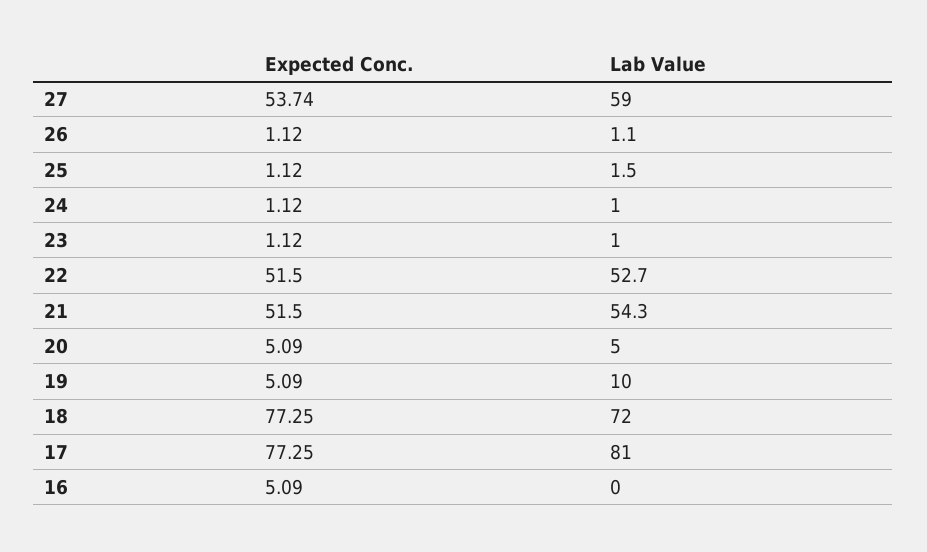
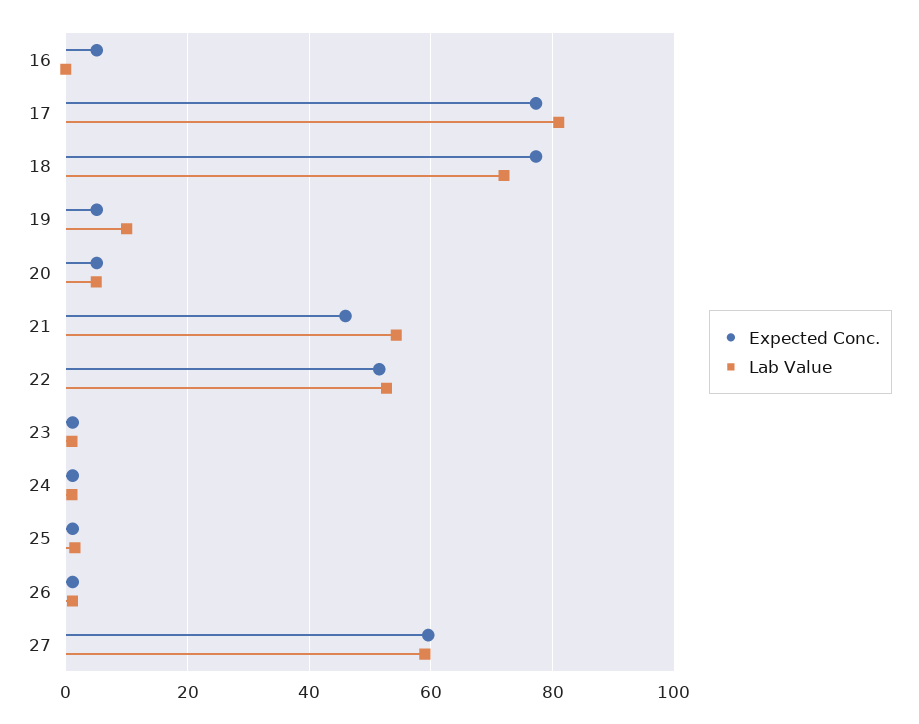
  {
    "Expected Conc.": {
-     "27": 53.74,
+     "27": 60,
      "26": 1.12,
      "25": 1.12,
      "24": 1.12,
      "23": 1.12,
      "22": 51.5,
-     "21": 51.5,
+     "21": 46,
      "20": 5.09,
      "19": 5.09,
      "18": 77.25,
      "17": 77.25,
      "16": 5.09
    },
    "Lab Value": {
      "27": 59,
      "26": 1.1,
      "25": 1.5,
      "24": 1,
      "23": 1,
      "22": 52.7,
      "21": 54.3,
      "20": 5,
      "19": 10,
      "18": 72,
      "17": 81,
      "16": 0
    }
  }

